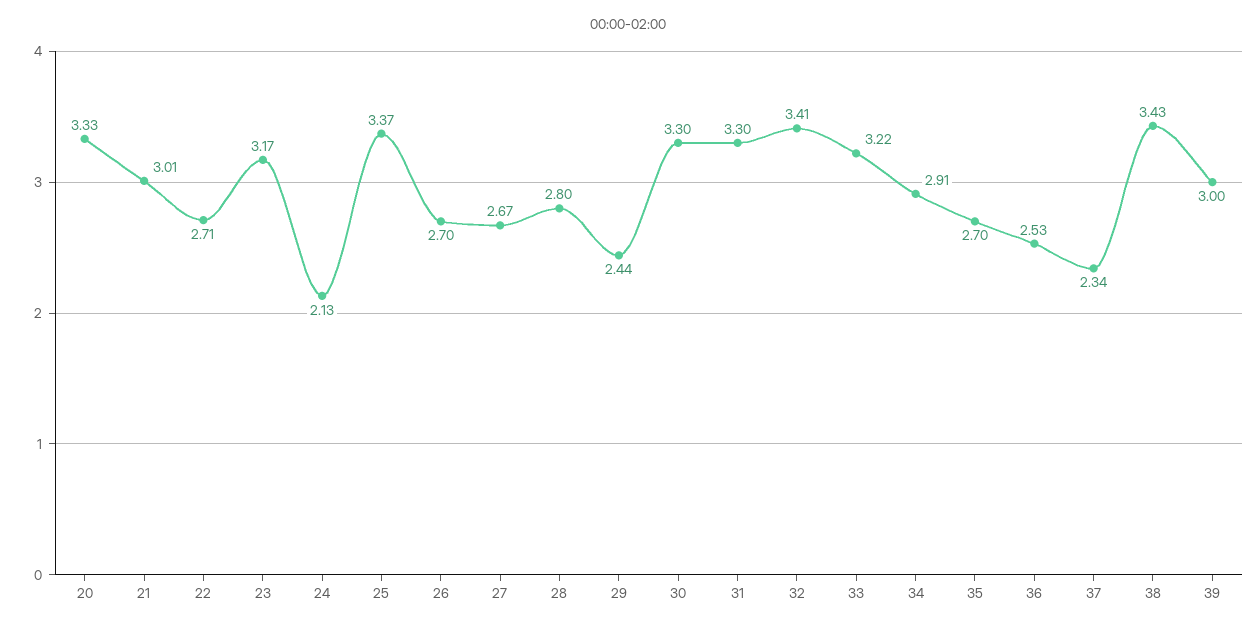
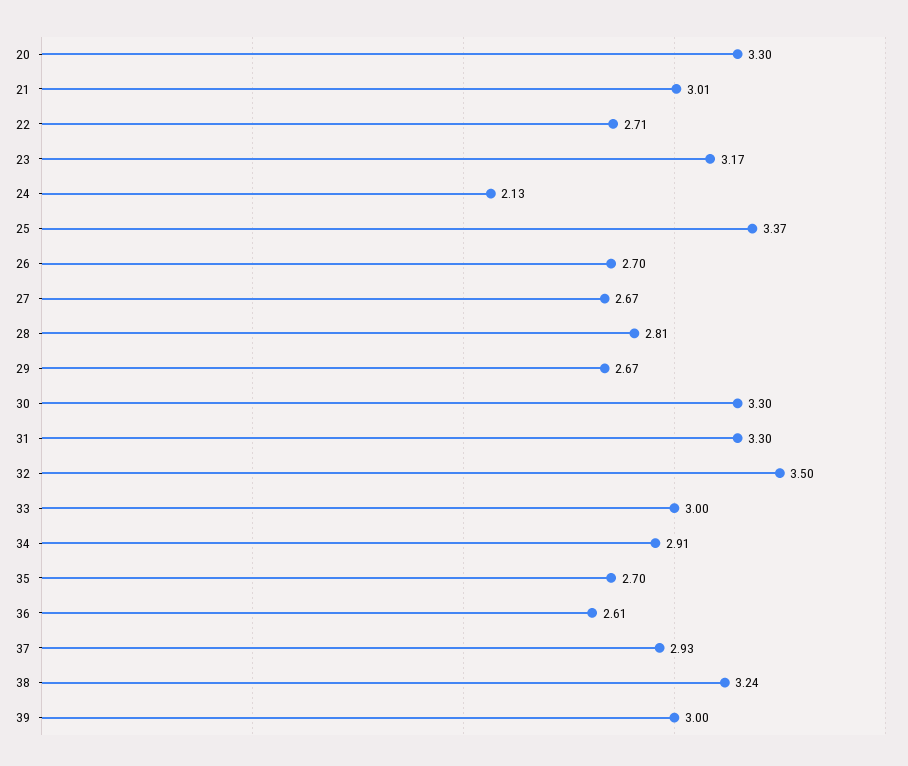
  {
-   "20": 3.33,
+   "20": 3.3,
    "21": 3.01,
    "22": 2.71,
    "23": 3.17,
    "24": 2.13,
    "25": 3.37,
    "26": 2.7,
    "27": 2.67,
-   "28": 2.8,
+   "28": 2.81,
-   "29": 2.44,
+   "29": 2.67,
    "30": 3.3,
    "31": 3.3,
-   "32": 3.41,
+   "32": 3.5,
-   "33": 3.22,
+   "33": 3,
    "34": 2.91,
    "35": 2.7,
-   "36": 2.53,
+   "36": 2.61,
-   "37": 2.34,
+   "37": 2.93,
-   "38": 3.43,
+   "38": 3.24,
    "39": 3
  }

